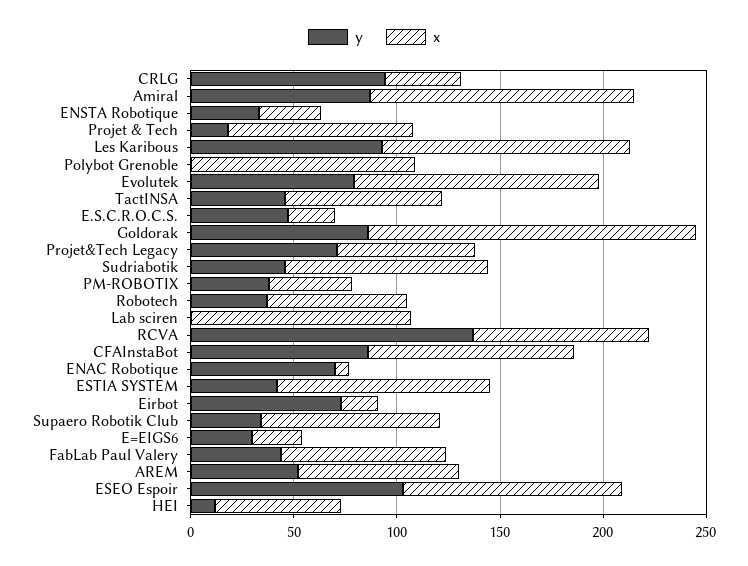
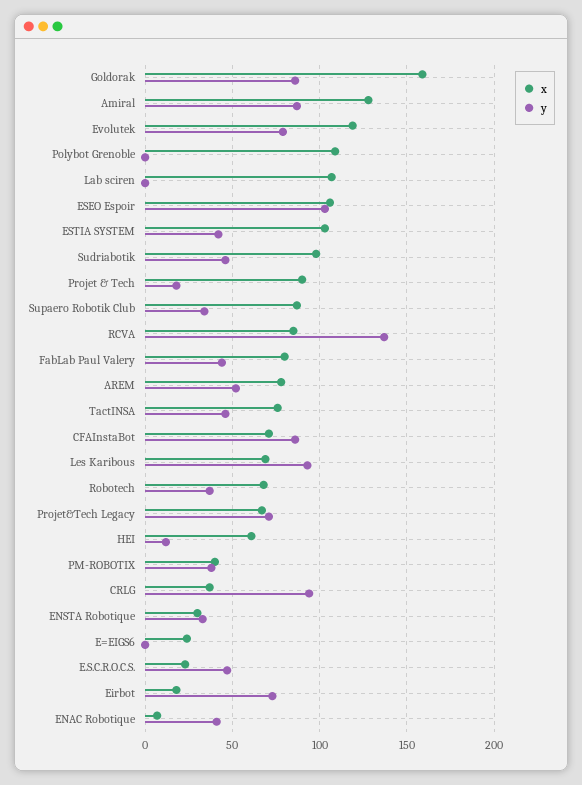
  {
    "y": {
      "CRLG": 95,
      "Amiral": 85,
      "ENSTA Robotique": 35,
      "Projet & Tech": 20,
      "Les Karibous": 95,
      "Polybot Grenoble": 0,
      "Evolutek": 80,
      "TactINSA": 45,
      "E.S.C.R.O.C.S.": 45,
      "Goldorak": 85,
      "Projet&Tech Legacy": 70,
      "Sudriabotik": 45,
      "PM-ROBOTIX": 40,
      "Robotech": 35,
      "Lab sciren": 0,
      "RCVA": 135,
      "CFAInstaBot": 85,
-     "ENAC Robotique": 70,
+     "ENAC Robotique": 40,
      "ESTIA SYSTEM": 40,
      "Eirbot": 75,
      "Supaero Robotik Club": 35,
-     "E=EIGS6": 30,
+     "E=EIGS6": 0,
      "FabLab Paul Valery": 45,
      "AREM": 50,
      "ESEO Espoir": 105,
      "HEI": 10
    },
    "x": {
      "CRLG": 35,
      "Amiral": 130,
      "ENSTA Robotique": 30,
      "Projet & Tech": 90,
-     "Les Karibous": 120,
+     "Les Karibous": 70,
      "Polybot Grenoble": 110,
      "Evolutek": 120,
      "TactINSA": 75,
      "E.S.C.R.O.C.S.": 25,
      "Goldorak": 160,
      "Projet&Tech Legacy": 65,
      "Sudriabotik": 100,
      "PM-ROBOTIX": 40,
      "Robotech": 70,
      "Lab sciren": 105,
      "RCVA": 85,
-     "CFAInstaBot": 100,
+     "CFAInstaBot": 70,
      "ENAC Robotique": 5,
      "ESTIA SYSTEM": 105,
      "Eirbot": 20,
      "Supaero Robotik Club": 85,
      "E=EIGS6": 25,
      "FabLab Paul Valery": 80,
      "AREM": 80,
      "ESEO Espoir": 105,
      "HEI": 60
    }
  }

